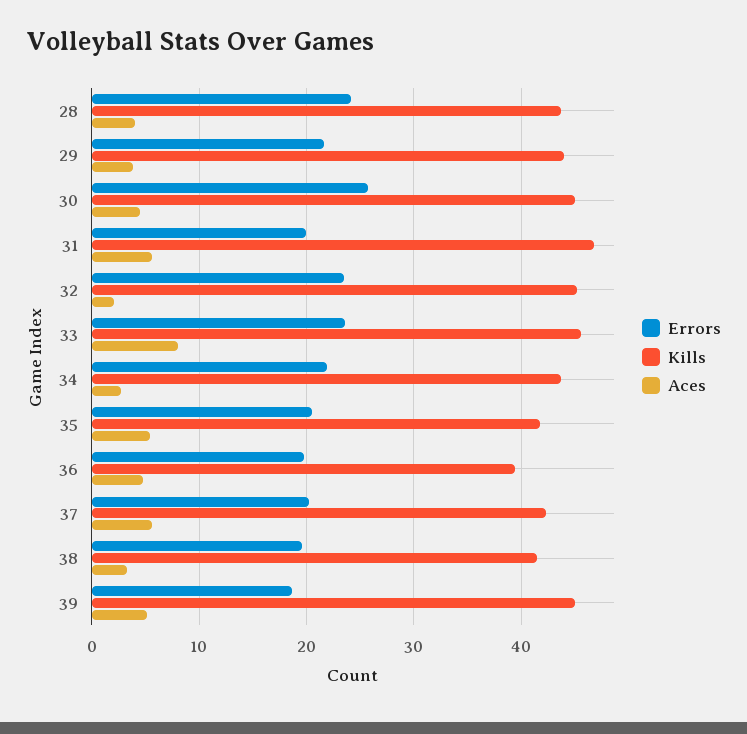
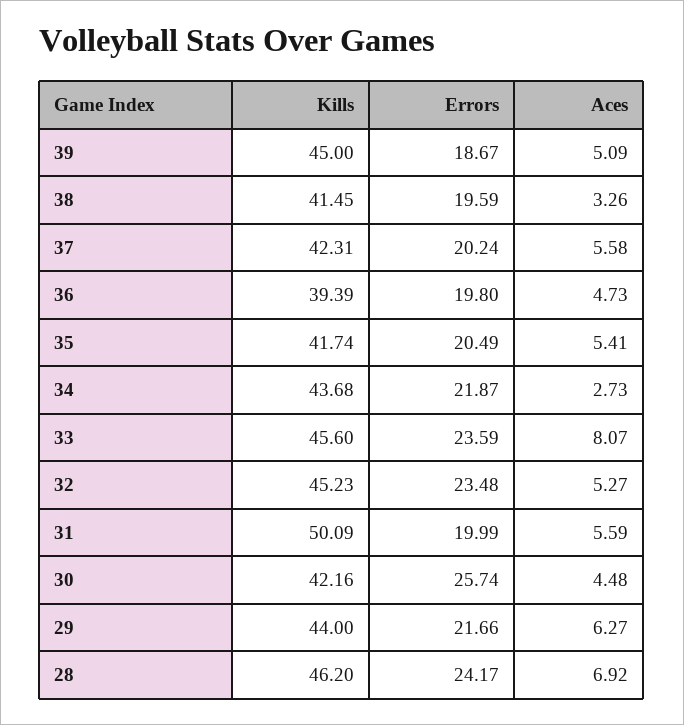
  {
    "Errors": {
      "28": 24.17,
      "29": 21.66,
      "30": 25.74,
      "31": 19.99,
      "32": 23.48,
      "33": 23.59,
      "34": 21.87,
      "35": 20.49,
      "36": 19.8,
      "37": 20.24,
      "38": 19.59,
      "39": 18.67
    },
    "Kills": {
-     "28": 44,
+     "28": 46.2,
      "29": 44,
-     "30": 45,
+     "30": 42.16,
-     "31": 47,
+     "31": 50.09,
      "32": 45.23,
      "33": 45.6,
      "34": 43.68,
      "35": 41.74,
      "36": 39.39,
      "37": 42.31,
      "38": 41.45,
      "39": 45
    },
    "Aces": {
-     "28": 4,
+     "28": 6.92,
-     "29": 4,
+     "29": 6.27,
      "30": 4.48,
      "31": 5.59,
-     "32": 2,
+     "32": 5.27,
      "33": 8.07,
      "34": 2.73,
      "35": 5.41,
      "36": 4.73,
      "37": 5.58,
      "38": 3.26,
      "39": 5.09
    }
  }

